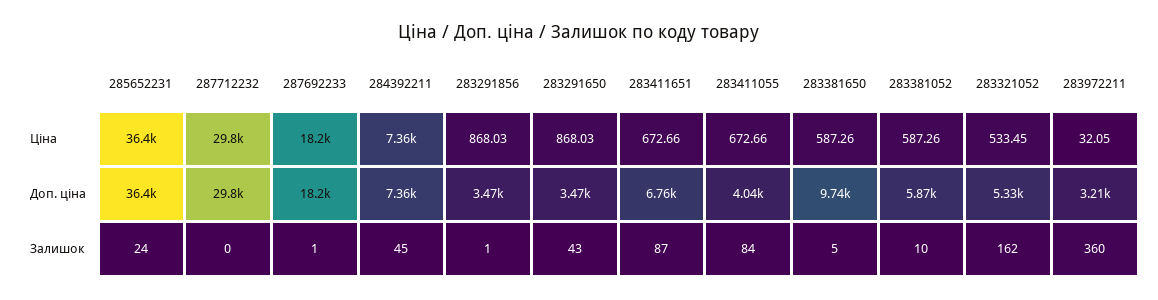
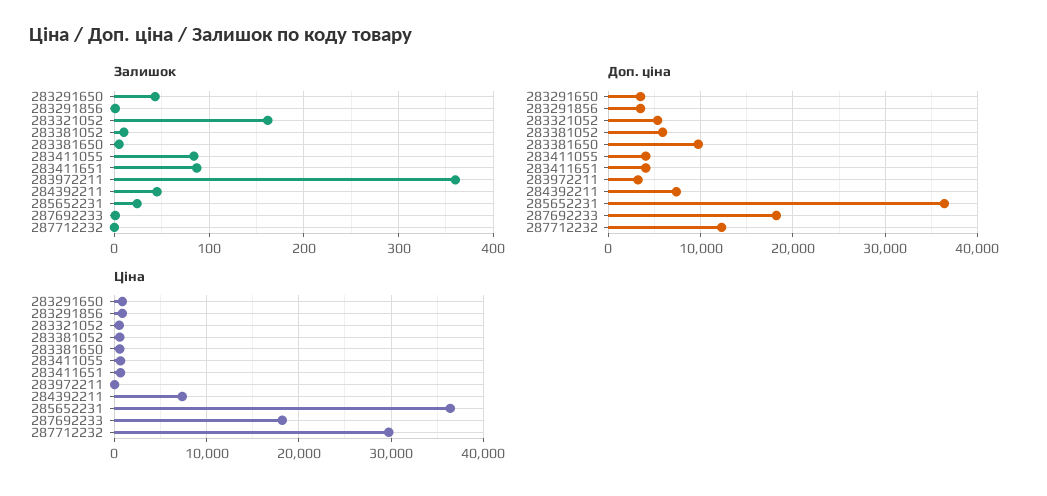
  {
    "Ціна": {
      "285652231": 36400,
      "287712232": 29800,
      "287692233": 18200,
      "284392211": 7360,
      "283291856": 868.03,
      "283291650": 868.03,
      "283411651": 672.66,
      "283411055": 672.66,
      "283381650": 587.26,
      "283381052": 587.26,
      "283321052": 533.45,
      "283972211": 32.05
    },
    "Доп. ціна": {
      "285652231": 36400,
-     "287712232": 29800,
+     "287712232": 12000,
      "287692233": 18200,
      "284392211": 7360,
      "283291856": 3470,
      "283291650": 3470,
-     "283411651": 6760,
+     "283411651": 4000,
      "283411055": 4040,
      "283381650": 9740,
      "283381052": 5870,
      "283321052": 5330,
      "283972211": 3210
    },
    "Залишок": {
      "285652231": 24,
      "287712232": 0,
      "287692233": 1,
      "284392211": 45,
      "283291856": 1,
      "283291650": 43,
      "283411651": 87,
      "283411055": 84,
      "283381650": 5,
      "283381052": 10,
      "283321052": 162,
      "283972211": 360
    }
  }

